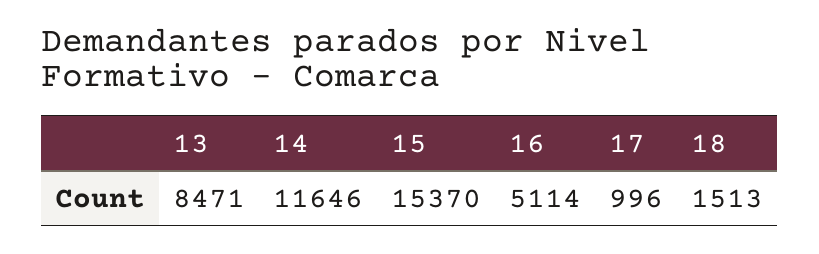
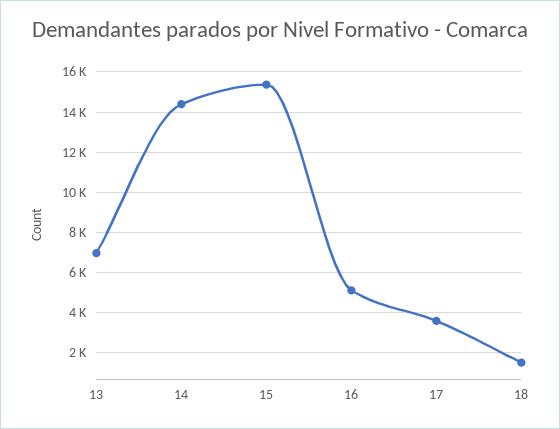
  {
-   "13": 8471,
+   "13": 7000,
-   "14": 11646,
+   "14": 14500,
    "15": 15370,
    "16": 5114,
-   "17": 996,
+   "17": 3500,
    "18": 1513
  }

